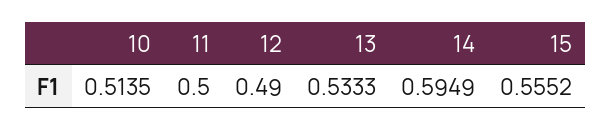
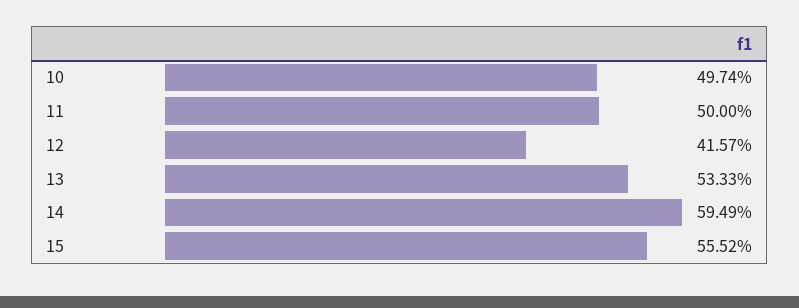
  {
-   "10": 0.5135,
+   "10": 0.4974,
    "11": 0.5,
-   "12": 0.49,
+   "12": 0.4157,
    "13": 0.5333,
    "14": 0.5949,
    "15": 0.5552
  }

